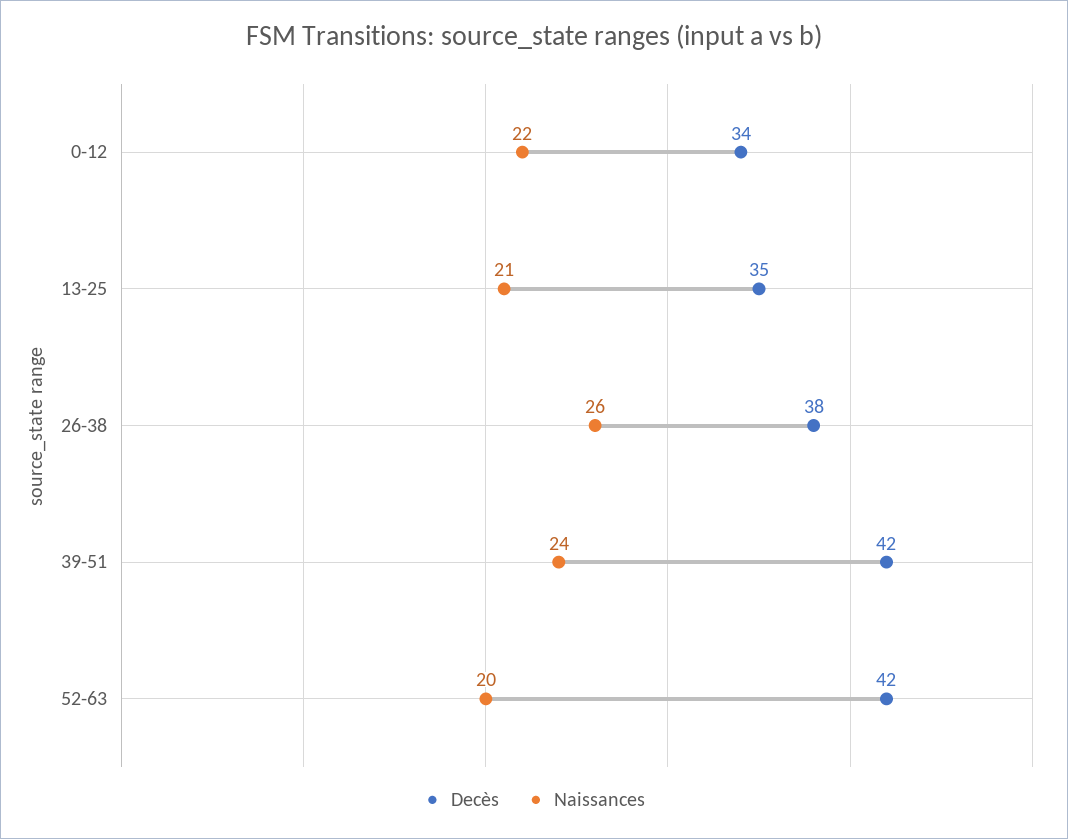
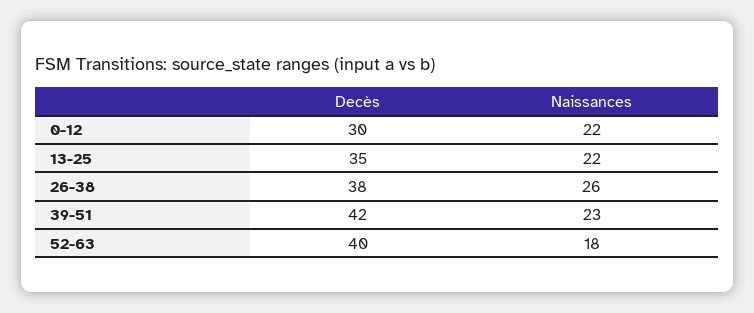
  {
    "Decès": {
-     "0-12": 34,
+     "0-12": 30,
      "13-25": 35,
      "26-38": 38,
      "39-51": 42,
-     "52-63": 42
+     "52-63": 40
    },
    "Naissances": {
      "0-12": 22,
-     "13-25": 21,
+     "13-25": 22,
      "26-38": 26,
-     "39-51": 24,
+     "39-51": 23,
-     "52-63": 20
+     "52-63": 18
    }
  }

